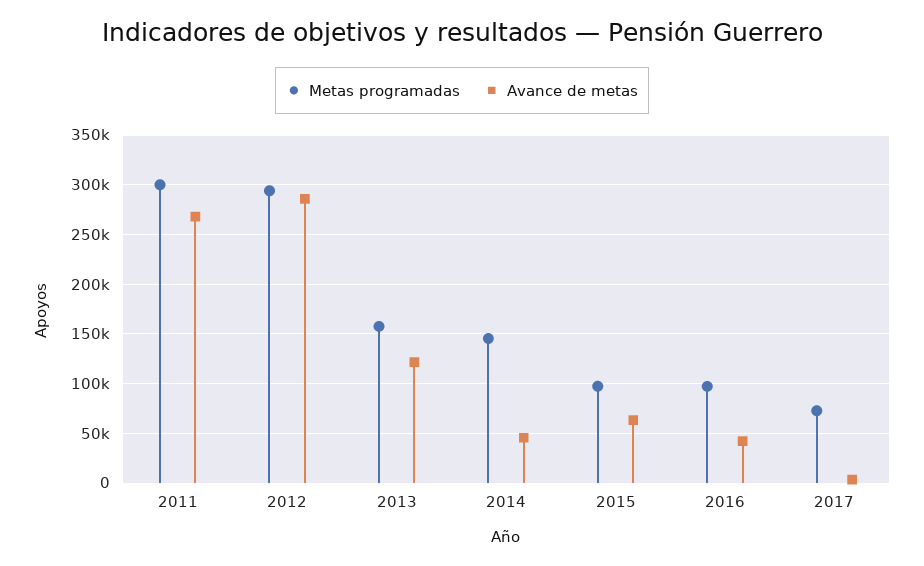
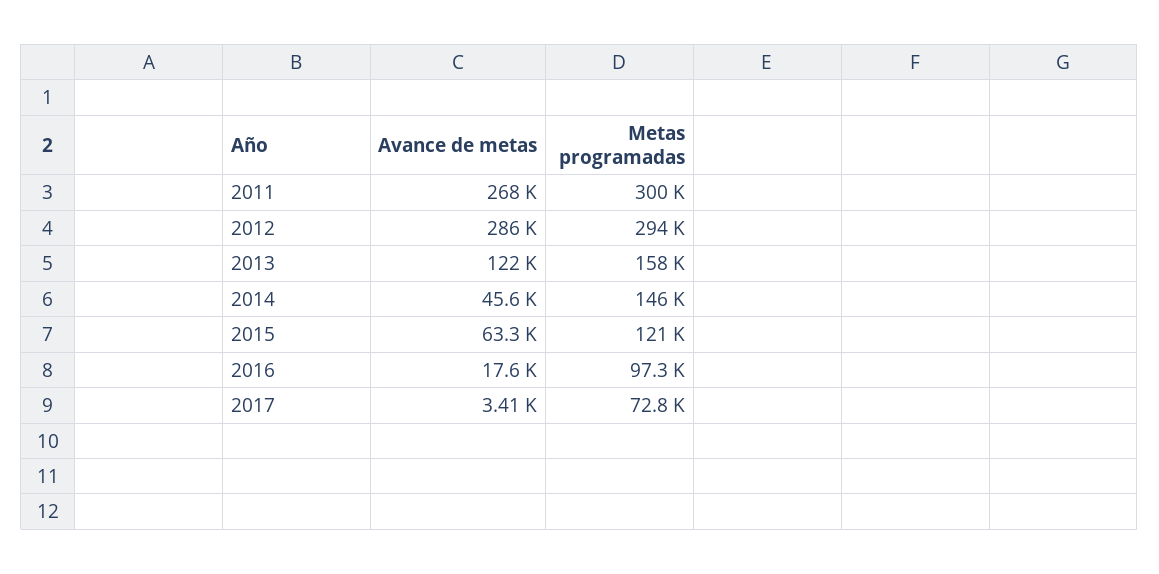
  {
    "Metas programadas": {
      "2011": 300000,
      "2012": 294000,
      "2013": 158000,
      "2014": 146000,
-     "2015": 100000,
+     "2015": 121000,
      "2016": 97300,
      "2017": 72800
    },
    "Avance de metas": {
      "2011": 268000,
      "2012": 286000,
      "2013": 122000,
      "2014": 45600,
      "2015": 63300,
-     "2016": 40000,
+     "2016": 17600,
      "2017": 3410
    }
  }

